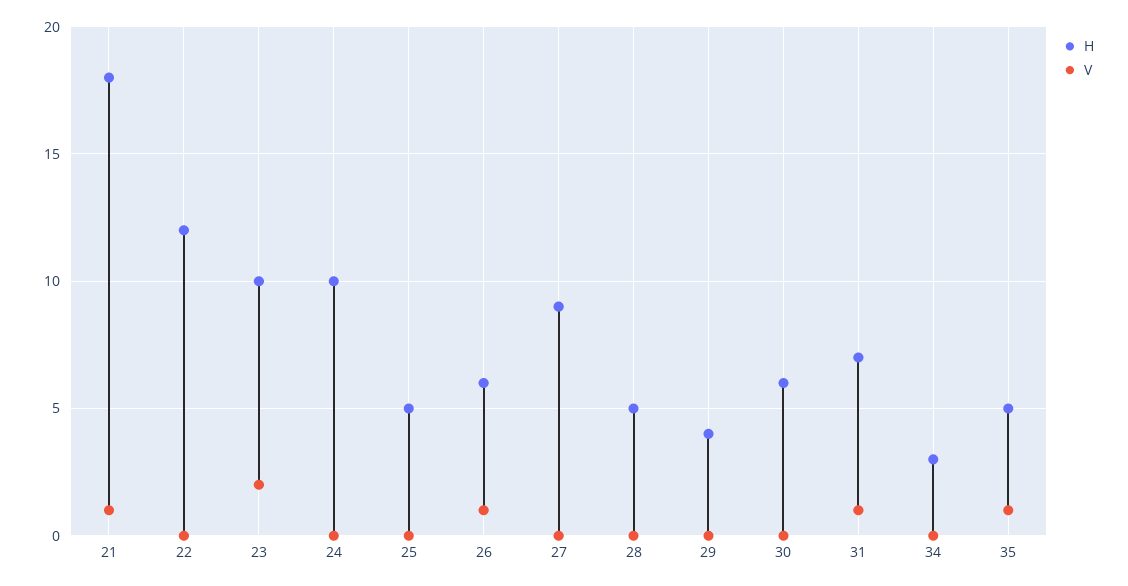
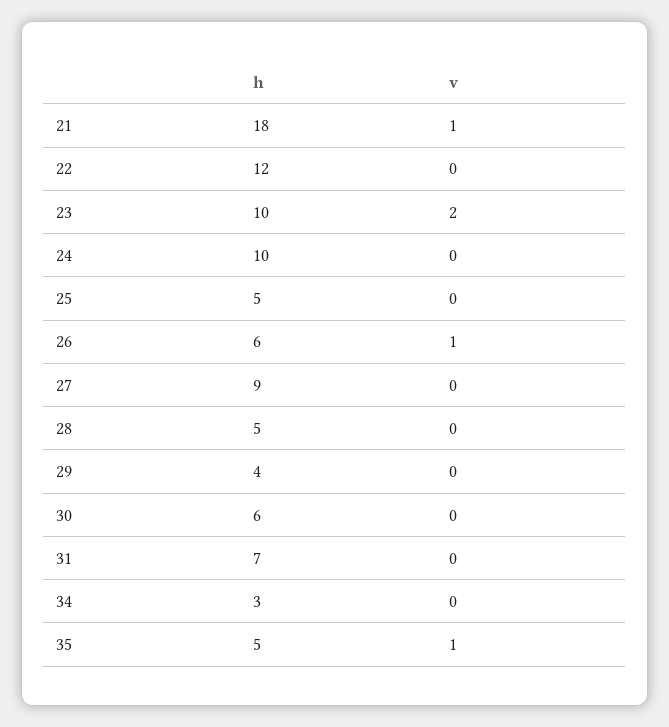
  {
    "H": {
      "21": 18,
      "22": 12,
      "23": 10,
      "24": 10,
      "25": 5,
      "26": 6,
      "27": 9,
      "28": 5,
      "29": 4,
      "30": 6,
      "31": 7,
      "34": 3,
      "35": 5
    },
    "V": {
      "21": 1,
      "22": 0,
      "23": 2,
      "24": 0,
      "25": 0,
      "26": 1,
      "27": 0,
      "28": 0,
      "29": 0,
      "30": 0,
-     "31": 1,
+     "31": 0,
      "34": 0,
      "35": 1
    }
  }

